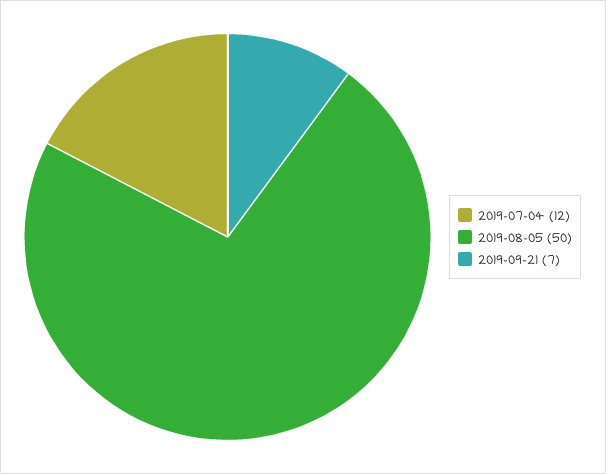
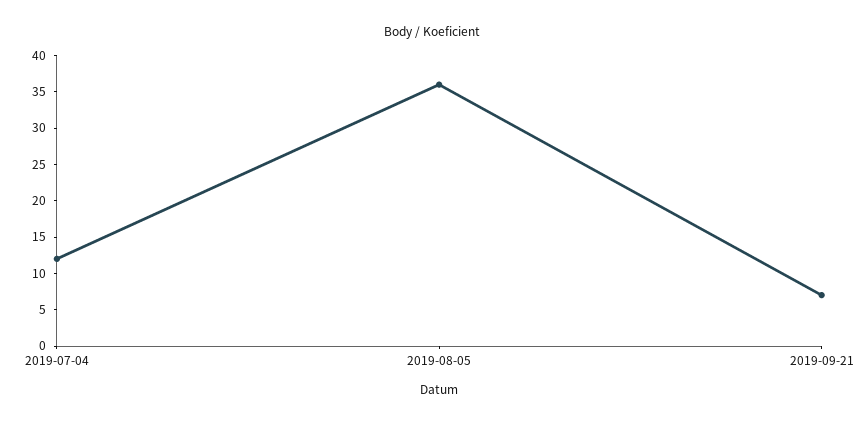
  {
    "2019-07-04": 12,
-   "2019-08-05": 50,
+   "2019-08-05": 35,
    "2019-09-21": 7
  }

